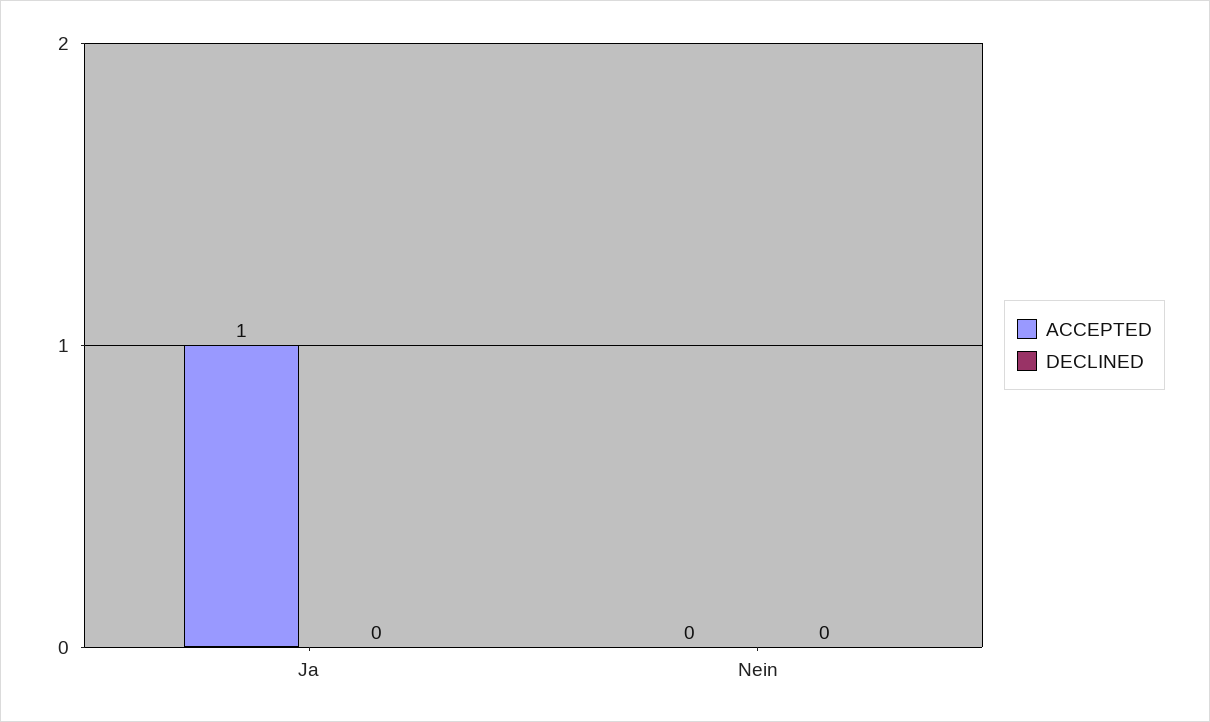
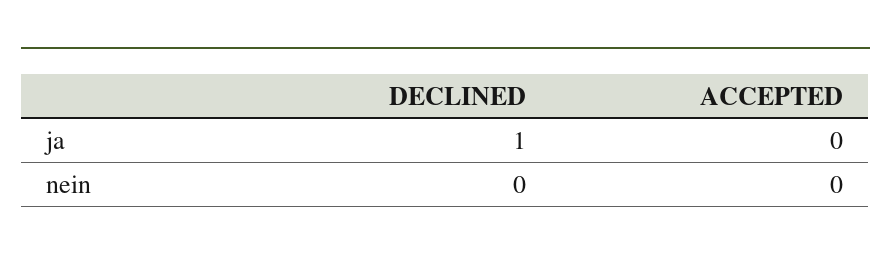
  {
    "ACCEPTED": {
-     "Ja": 1,
+     "Ja": 0,
      "Nein": 0
    },
    "DECLINED": {
-     "Ja": 0,
+     "Ja": 1,
      "Nein": 0
    }
  }

